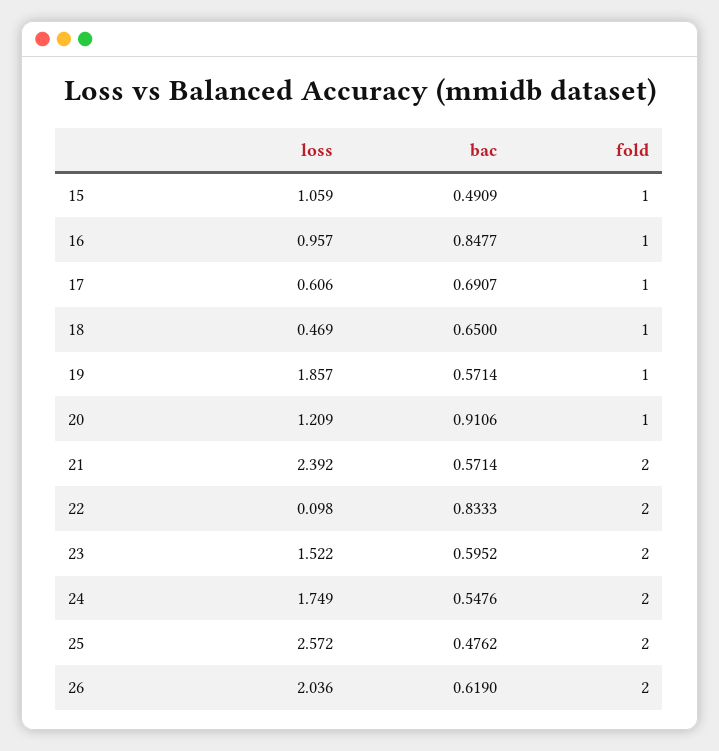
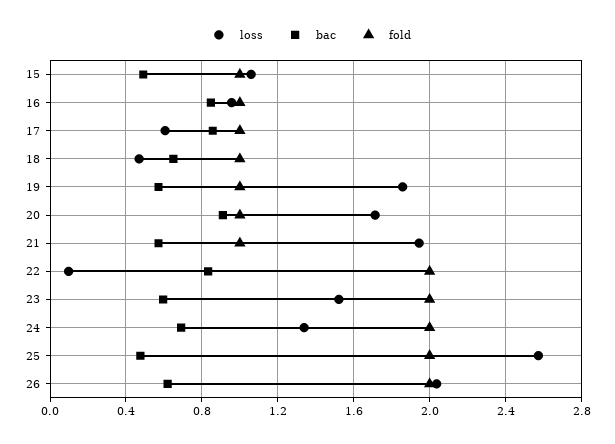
  {
    "loss": {
      "15": 1.059,
      "16": 0.957,
      "17": 0.606,
      "18": 0.469,
      "19": 1.857,
-     "20": 1.209,
+     "20": 1.7,
-     "21": 2.392,
+     "21": 1.95,
      "22": 0.098,
      "23": 1.522,
-     "24": 1.749,
+     "24": 1.35,
      "25": 2.572,
      "26": 2.036
    },
    "bac": {
      "15": 0.4909,
      "16": 0.8477,
-     "17": 0.6907,
+     "17": 0.85,
      "18": 0.65,
      "19": 0.5714,
      "20": 0.9106,
      "21": 0.5714,
      "22": 0.8333,
      "23": 0.5952,
-     "24": 0.5476,
+     "24": 0.7,
      "25": 0.4762,
      "26": 0.619
    },
    "fold": {
      "15": 1,
      "16": 1,
      "17": 1,
      "18": 1,
      "19": 1,
      "20": 1,
-     "21": 2,
+     "21": 1,
      "22": 2,
      "23": 2,
      "24": 2,
      "25": 2,
      "26": 2
    }
  }

